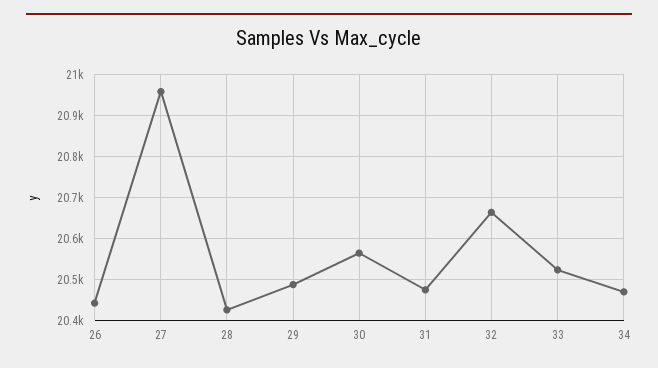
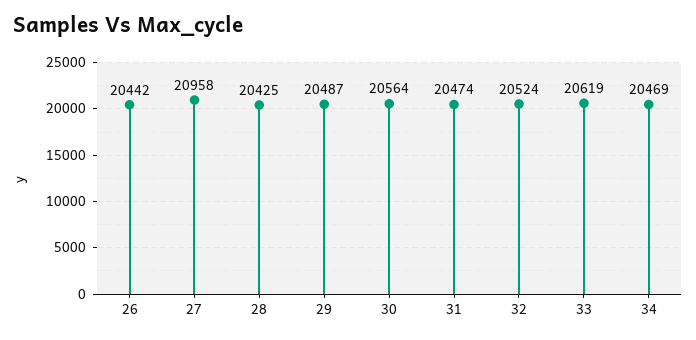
  {
    "26": 20442,
    "27": 20958,
    "28": 20425,
    "29": 20487,
    "30": 20564,
    "31": 20474,
-   "32": 20660,
+   "32": 20524,
-   "33": 20520,
+   "33": 20619,
    "34": 20469
  }

